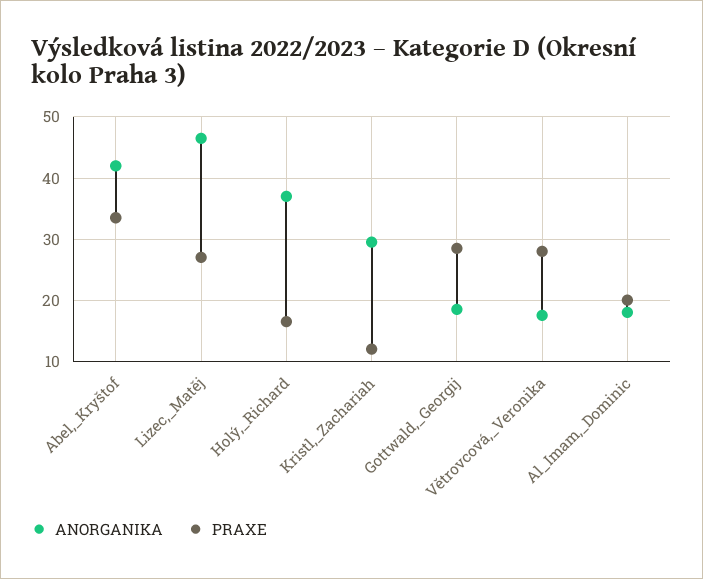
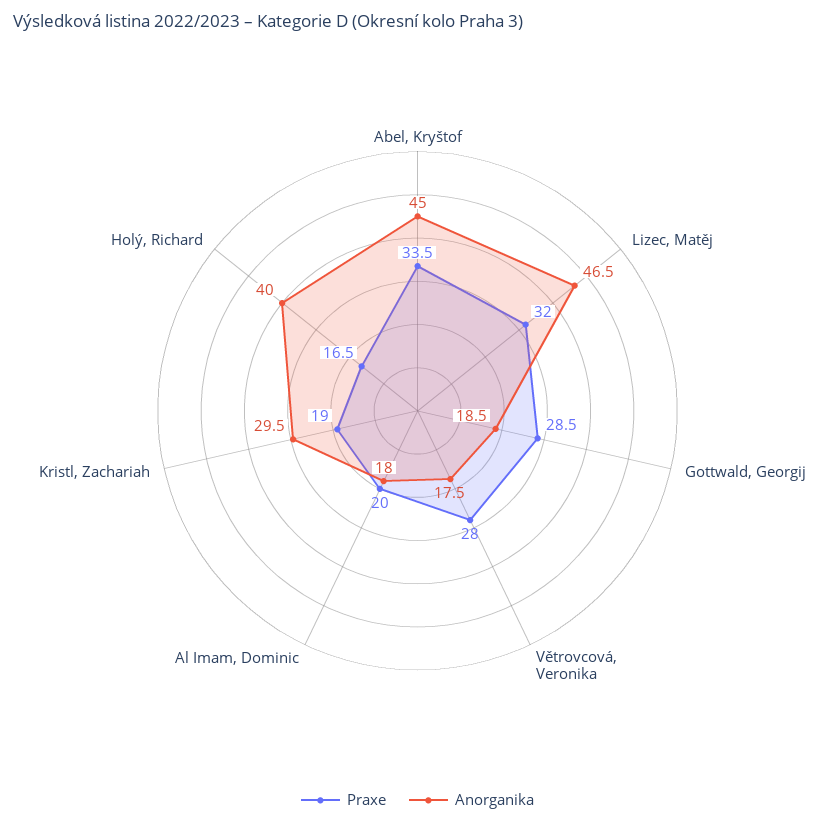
  {
    "ANORGANIKA": {
-     "Abel,_Kryštof": 42,
+     "Abel,_Kryštof": 45,
      "Lizec,_Matěj": 46.5,
-     "Holý,_Richard": 37,
+     "Holý,_Richard": 40,
      "Kristl,_Zachariah": 29.5,
      "Gottwald,_Georgij": 18.5,
      "Větrovcová,_Veronika": 17.5,
      "Al_Imam,_Dominic": 18
    },
    "PRAXE": {
      "Abel,_Kryštof": 33.5,
-     "Lizec,_Matěj": 27,
+     "Lizec,_Matěj": 32,
      "Holý,_Richard": 16.5,
-     "Kristl,_Zachariah": 12,
+     "Kristl,_Zachariah": 19,
      "Gottwald,_Georgij": 28.5,
      "Větrovcová,_Veronika": 28,
      "Al_Imam,_Dominic": 20
    }
  }

